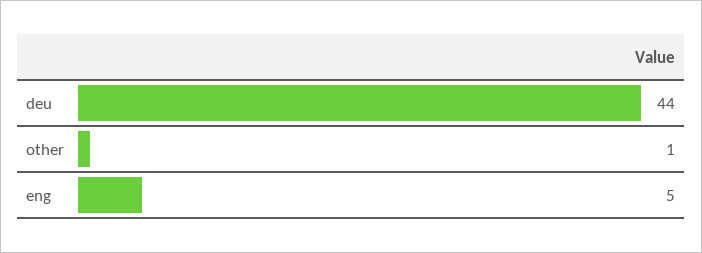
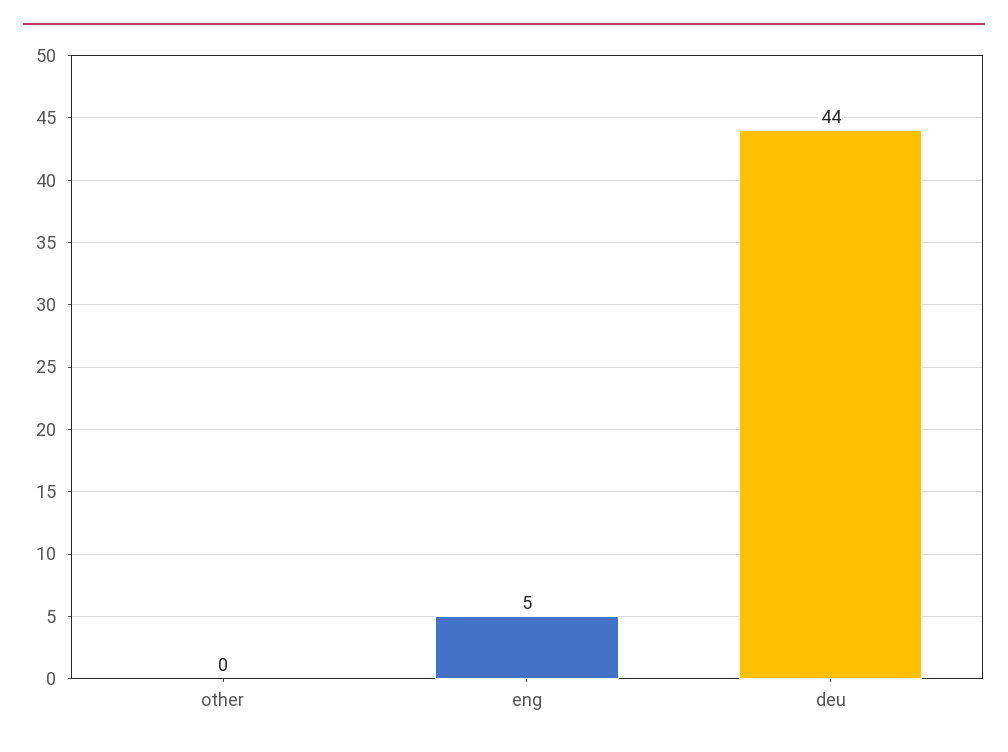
  {
    "deu": 44,
-   "other": 1,
+   "other": 0,
    "eng": 5
  }

